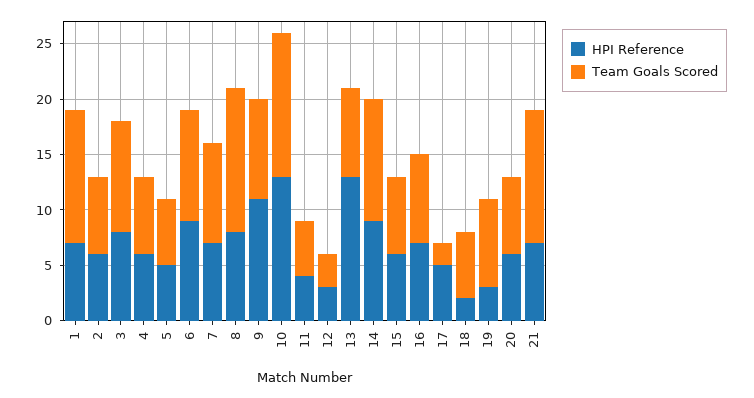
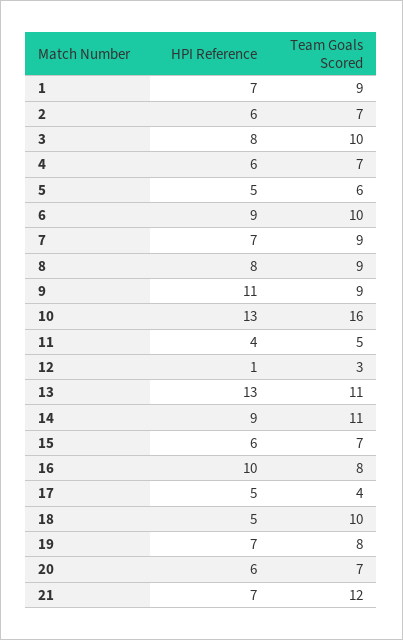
  {
    "HPI Reference": {
      "1": 7,
      "2": 6,
      "3": 8,
      "4": 6,
      "5": 5,
      "6": 9,
      "7": 7,
      "8": 8,
      "9": 11,
      "10": 13,
      "11": 4,
-     "12": 3,
+     "12": 1,
      "13": 13,
      "14": 9,
      "15": 6,
-     "16": 7,
+     "16": 10,
      "17": 5,
-     "18": 2,
+     "18": 5,
-     "19": 3,
+     "19": 7,
      "20": 6,
      "21": 7
    },
    "Team Goals Scored": {
-     "1": 12,
+     "1": 9,
      "2": 7,
      "3": 10,
      "4": 7,
      "5": 6,
      "6": 10,
      "7": 9,
-     "8": 13,
+     "8": 9,
      "9": 9,
-     "10": 13,
+     "10": 16,
      "11": 5,
      "12": 3,
-     "13": 8,
+     "13": 11,
      "14": 11,
      "15": 7,
      "16": 8,
-     "17": 2,
+     "17": 4,
-     "18": 6,
+     "18": 10,
      "19": 8,
      "20": 7,
      "21": 12
    }
  }

